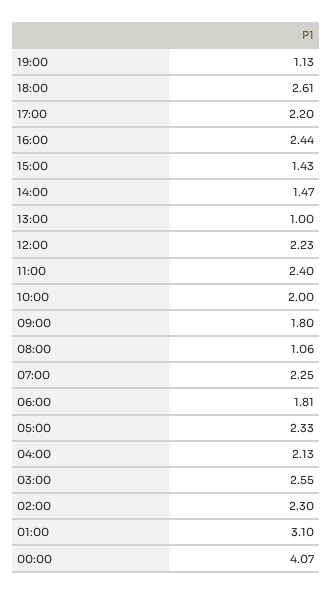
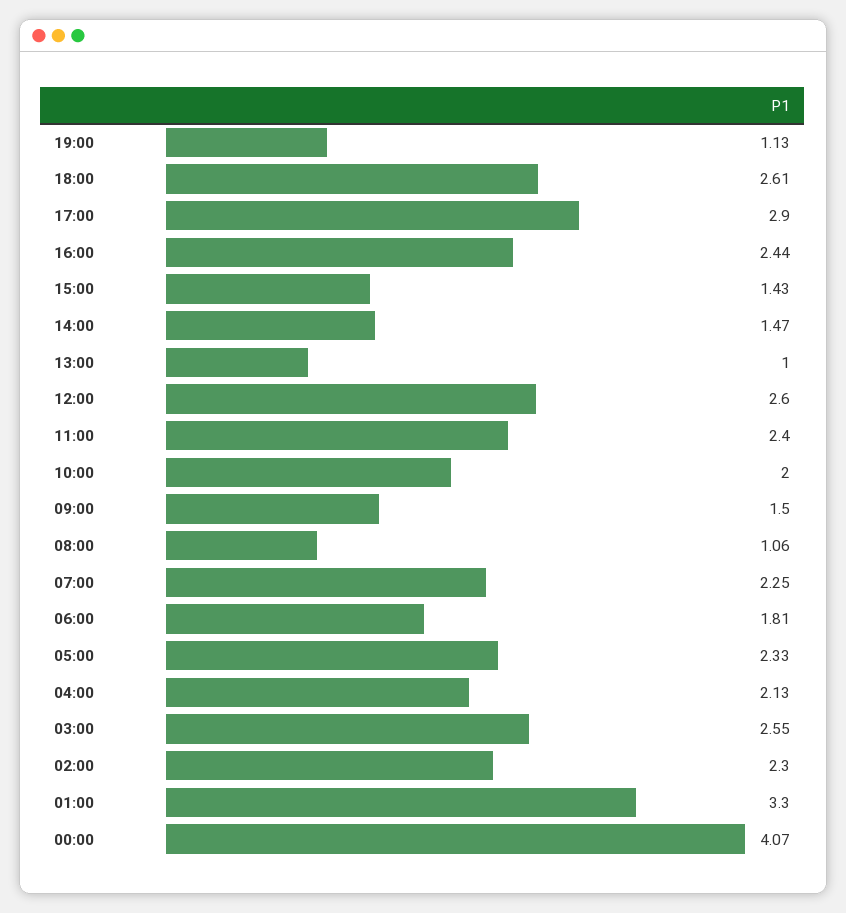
  {
    "19:00": 1.13,
    "18:00": 2.61,
-   "17:00": 2.2,
+   "17:00": 2.9,
    "16:00": 2.44,
    "15:00": 1.43,
    "14:00": 1.47,
    "13:00": 1,
-   "12:00": 2.23,
+   "12:00": 2.6,
    "11:00": 2.4,
    "10:00": 2,
-   "09:00": 1.8,
+   "09:00": 1.5,
    "08:00": 1.06,
    "07:00": 2.25,
    "06:00": 1.81,
    "05:00": 2.33,
    "04:00": 2.13,
    "03:00": 2.55,
    "02:00": 2.3,
-   "01:00": 3.1,
+   "01:00": 3.3,
    "00:00": 4.07
  }

